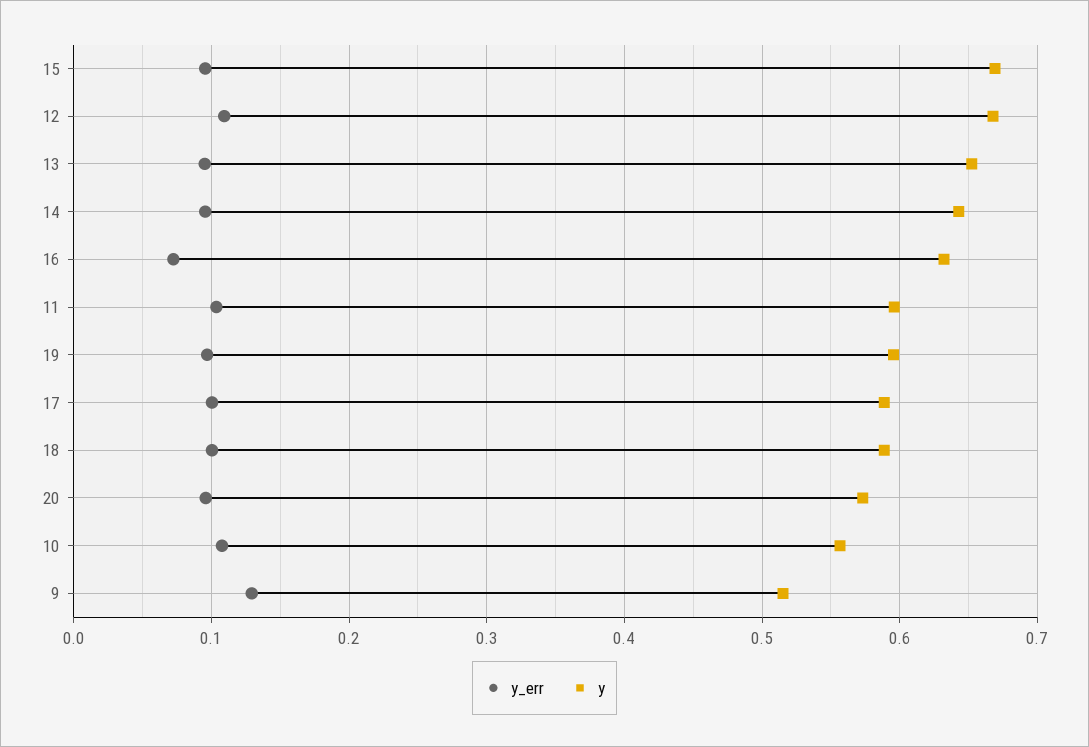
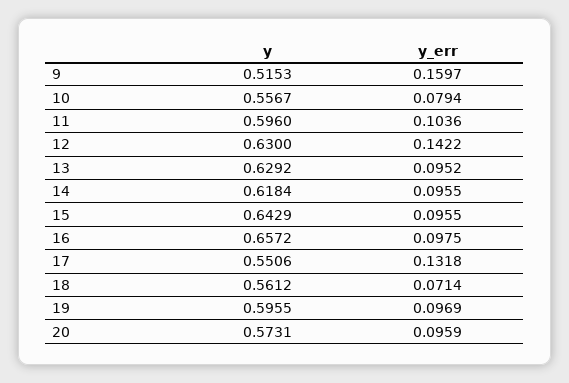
  {
    "y_err": {
      "15": 0.0955,
-     "12": 0.11,
+     "12": 0.1422,
      "13": 0.0952,
      "14": 0.0955,
-     "16": 0.07,
+     "16": 0.0975,
      "11": 0.1036,
      "19": 0.0969,
-     "17": 0.1,
+     "17": 0.1318,
-     "18": 0.1,
+     "18": 0.0714,
      "20": 0.0959,
-     "10": 0.11,
+     "10": 0.0794,
-     "9": 0.13
+     "9": 0.1597
    },
    "y": {
-     "15": 0.67,
+     "15": 0.6429,
-     "12": 0.67,
+     "12": 0.63,
-     "13": 0.65,
+     "13": 0.6292,
-     "14": 0.64,
+     "14": 0.6184,
-     "16": 0.63,
+     "16": 0.6572,
      "11": 0.596,
      "19": 0.5955,
-     "17": 0.59,
+     "17": 0.5506,
-     "18": 0.59,
+     "18": 0.5612,
      "20": 0.5731,
      "10": 0.5567,
      "9": 0.5153
    }
  }

